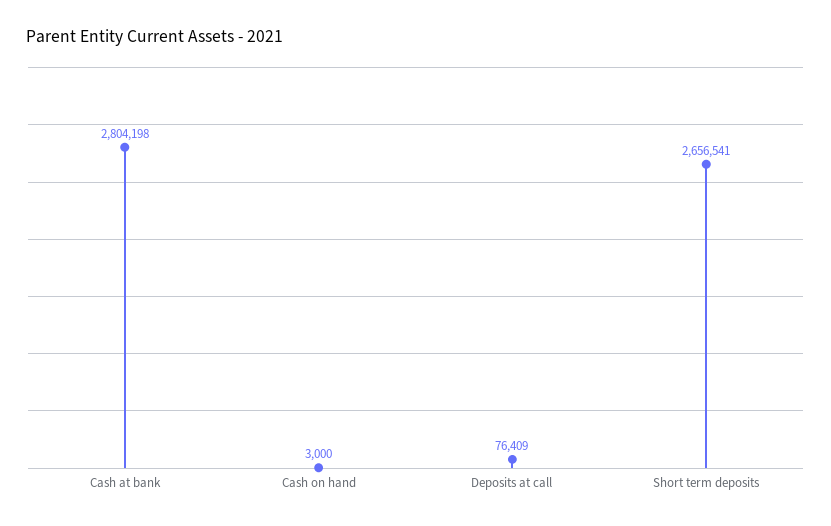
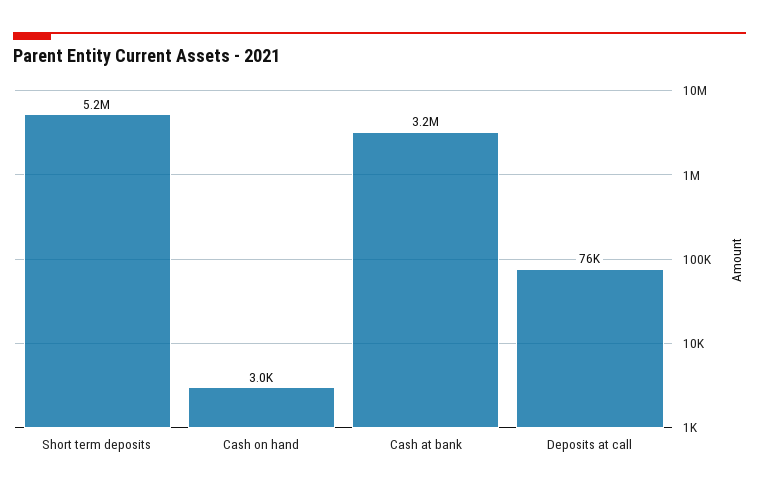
  {
-   "Cash at bank": 2804198,
+   "Cash at bank": 3200000,
    "Cash on hand": 3000,
    "Deposits at call": 76409,
-   "Short term deposits": 2656541
+   "Short term deposits": 5200000
  }

